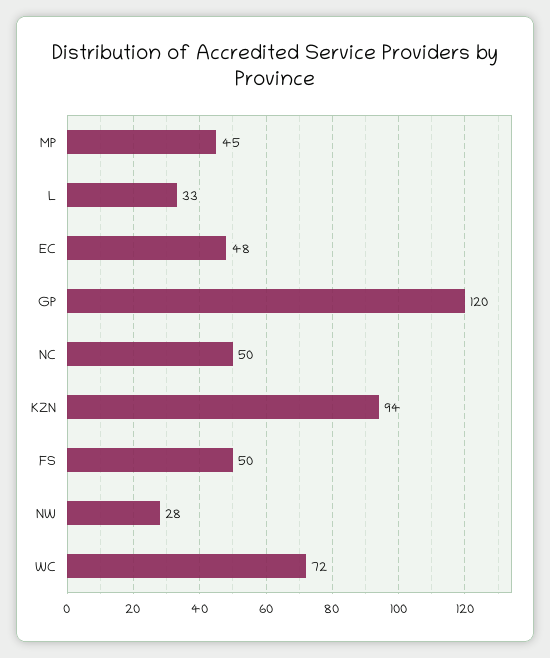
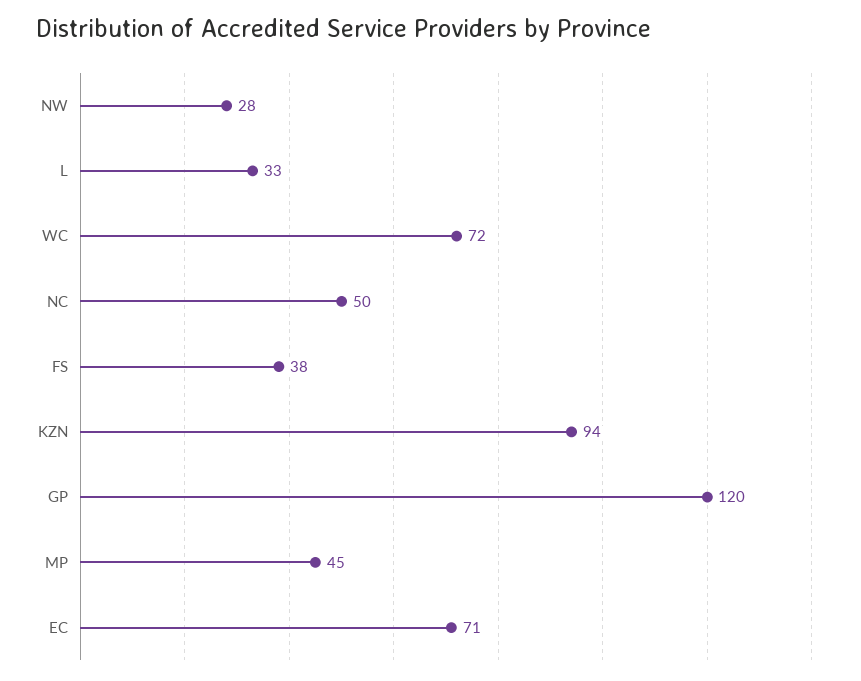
  {
    "MP": 45,
    "L": 33,
-   "EC": 48,
+   "EC": 71,
    "GP": 120,
    "NC": 50,
    "KZN": 94,
-   "FS": 50,
+   "FS": 38,
    "NW": 28,
    "WC": 72
  }

